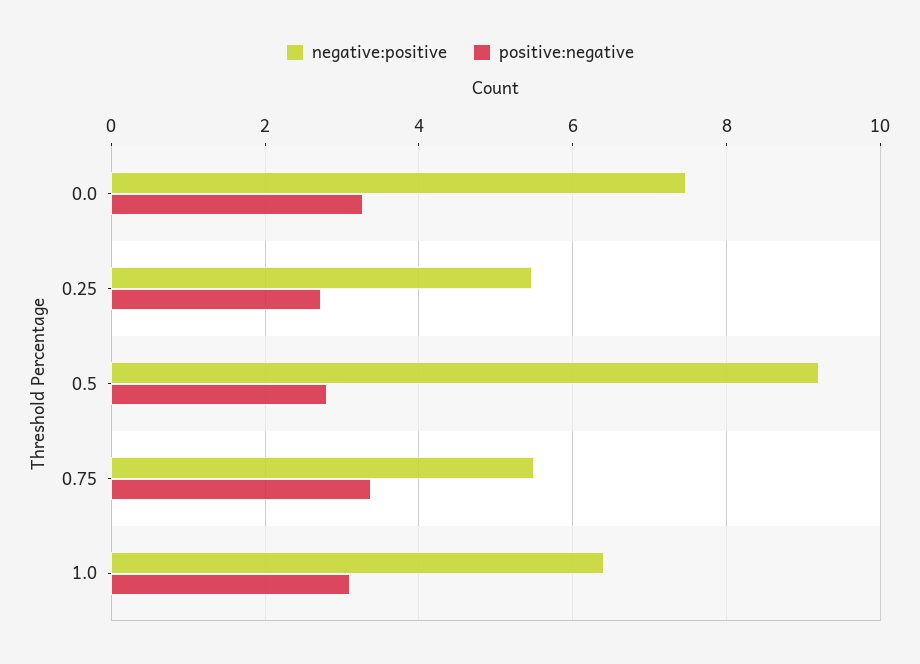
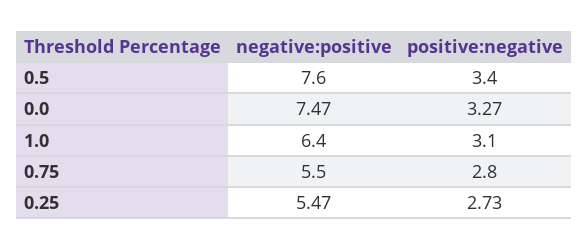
  {
    "negative:positive": {
      "0.0": 7.47,
      "0.25": 5.47,
-     "0.5": 9.2,
+     "0.5": 7.6,
      "0.75": 5.5,
      "1.0": 6.4
    },
    "positive:negative": {
      "0.0": 3.27,
      "0.25": 2.73,
-     "0.5": 2.8,
+     "0.5": 3.4,
-     "0.75": 3.4,
+     "0.75": 2.8,
      "1.0": 3.1
    }
  }

